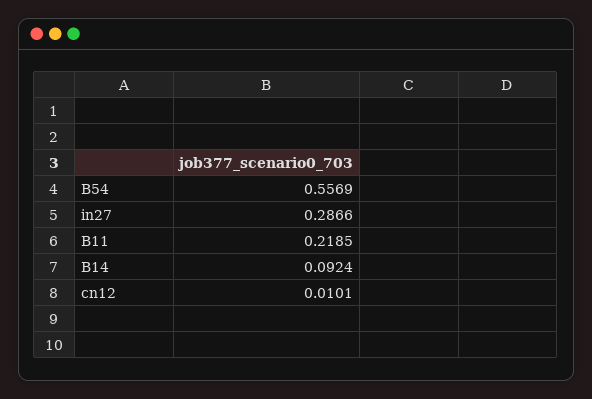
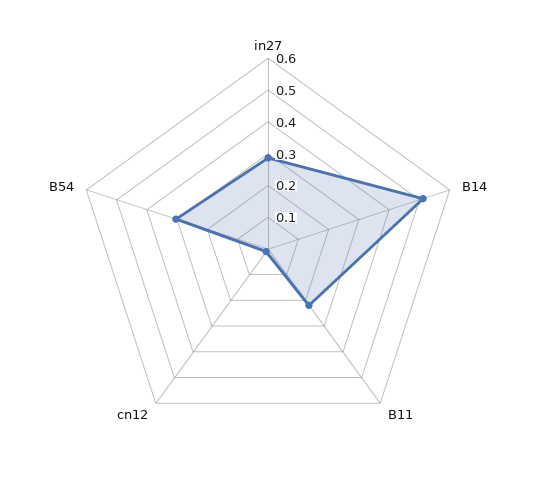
  {
-   "B54": 0.5569,
+   "B54": 0.3,
    "in27": 0.2866,
    "B11": 0.2185,
-   "B14": 0.0924,
+   "B14": 0.5,
    "cn12": 0.0101
  }

